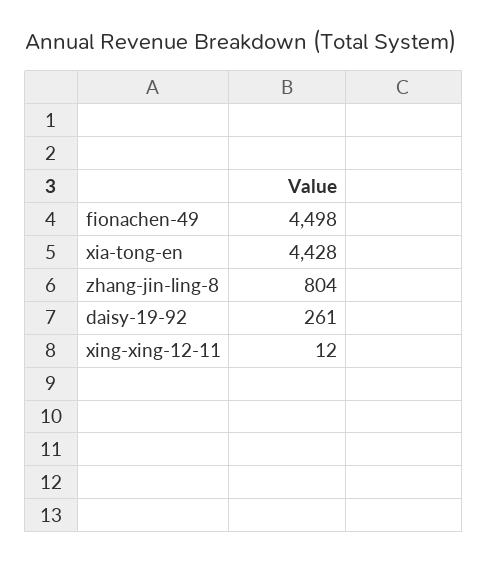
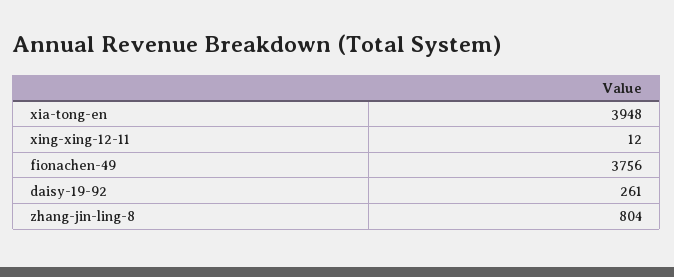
  {
-   "fionachen-49": 4498,
+   "fionachen-49": 3756,
-   "xia-tong-en": 4428,
+   "xia-tong-en": 3948,
    "zhang-jin-ling-8": 804,
    "daisy-19-92": 261,
    "xing-xing-12-11": 12
  }

